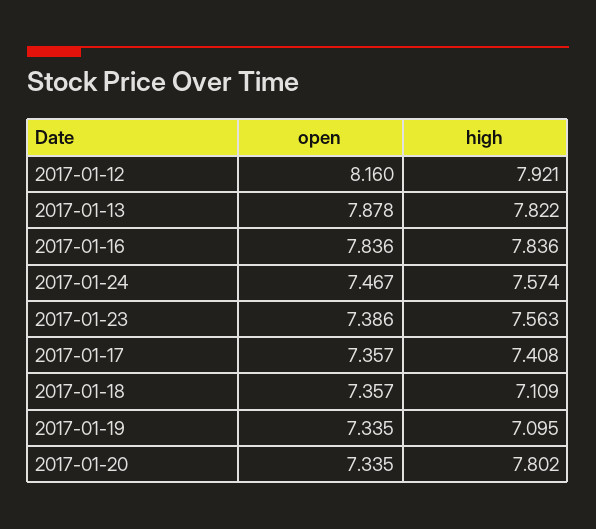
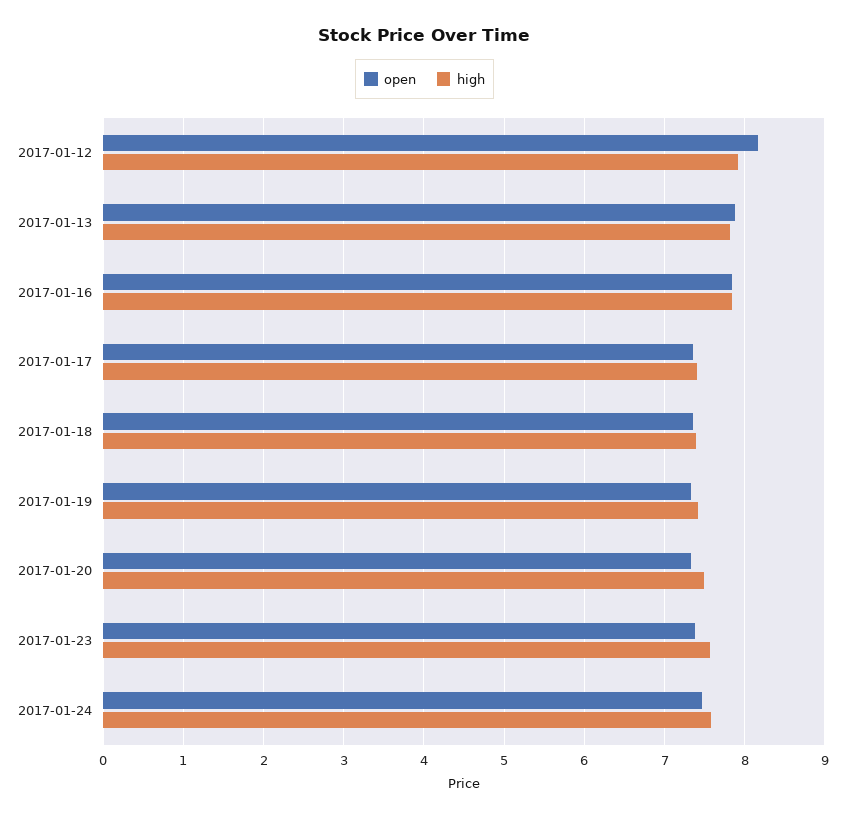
  {
    "open": {
      "2017-01-12": 8.16,
      "2017-01-13": 7.878,
      "2017-01-16": 7.836,
      "2017-01-24": 7.467,
      "2017-01-23": 7.386,
      "2017-01-17": 7.357,
      "2017-01-18": 7.357,
      "2017-01-19": 7.335,
      "2017-01-20": 7.335
    },
    "high": {
      "2017-01-12": 7.921,
      "2017-01-13": 7.822,
      "2017-01-16": 7.836,
      "2017-01-24": 7.574,
      "2017-01-23": 7.563,
      "2017-01-17": 7.408,
-     "2017-01-18": 7.109,
+     "2017-01-18": 7.4,
-     "2017-01-19": 7.095,
+     "2017-01-19": 7.4,
-     "2017-01-20": 7.802
+     "2017-01-20": 7.5
    }
  }

